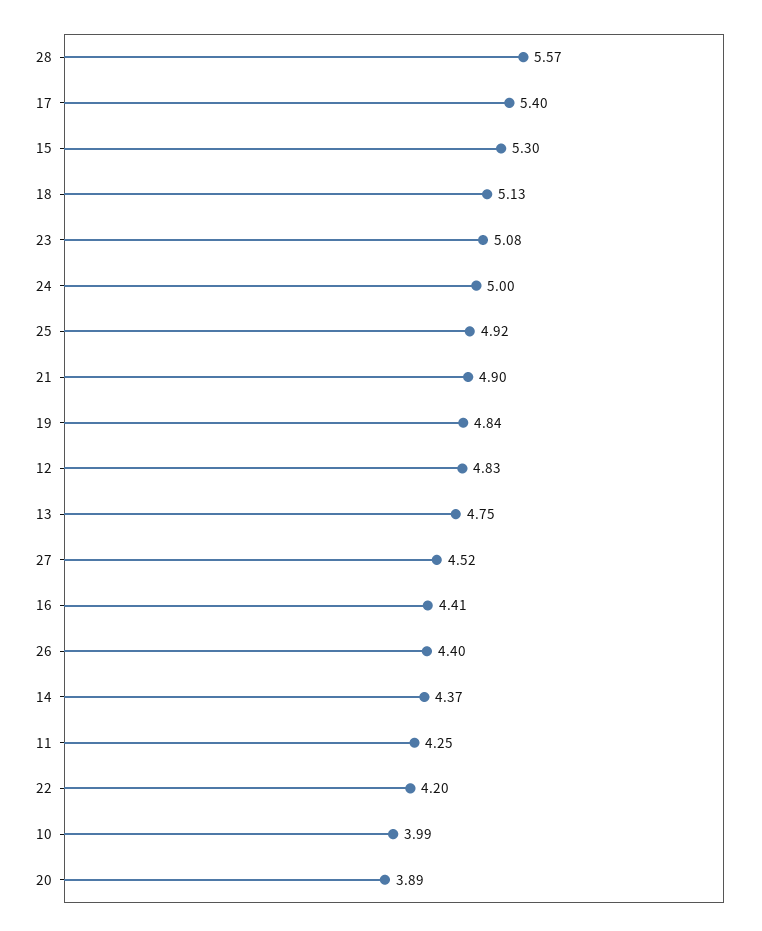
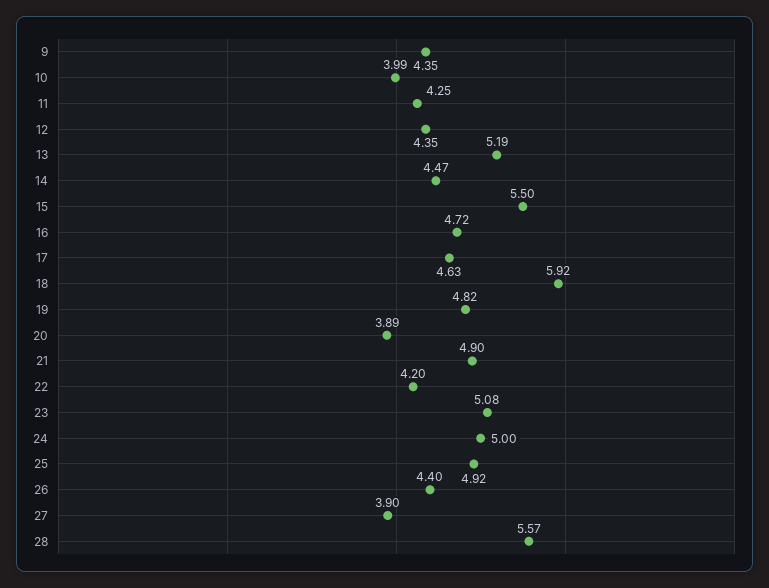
  {
    "28": 5.57,
-   "17": 5.4,
+   "17": 4.63,
-   "15": 5.3,
+   "15": 5.5,
-   "18": 5.13,
+   "18": 5.92,
    "23": 5.08,
    "24": 5,
    "25": 4.92,
    "21": 4.9,
-   "19": 4.84,
+   "19": 4.82,
-   "12": 4.83,
+   "12": 4.35,
-   "13": 4.75,
+   "13": 5.19,
-   "27": 4.52,
+   "27": 3.9,
-   "16": 4.41,
+   "16": 4.72,
    "26": 4.4,
-   "14": 4.37,
+   "14": 4.47,
    "11": 4.25,
    "22": 4.2,
    "10": 3.99,
-   "20": 3.89
+   "20": 3.89,
+   "9": 4.35
  }

